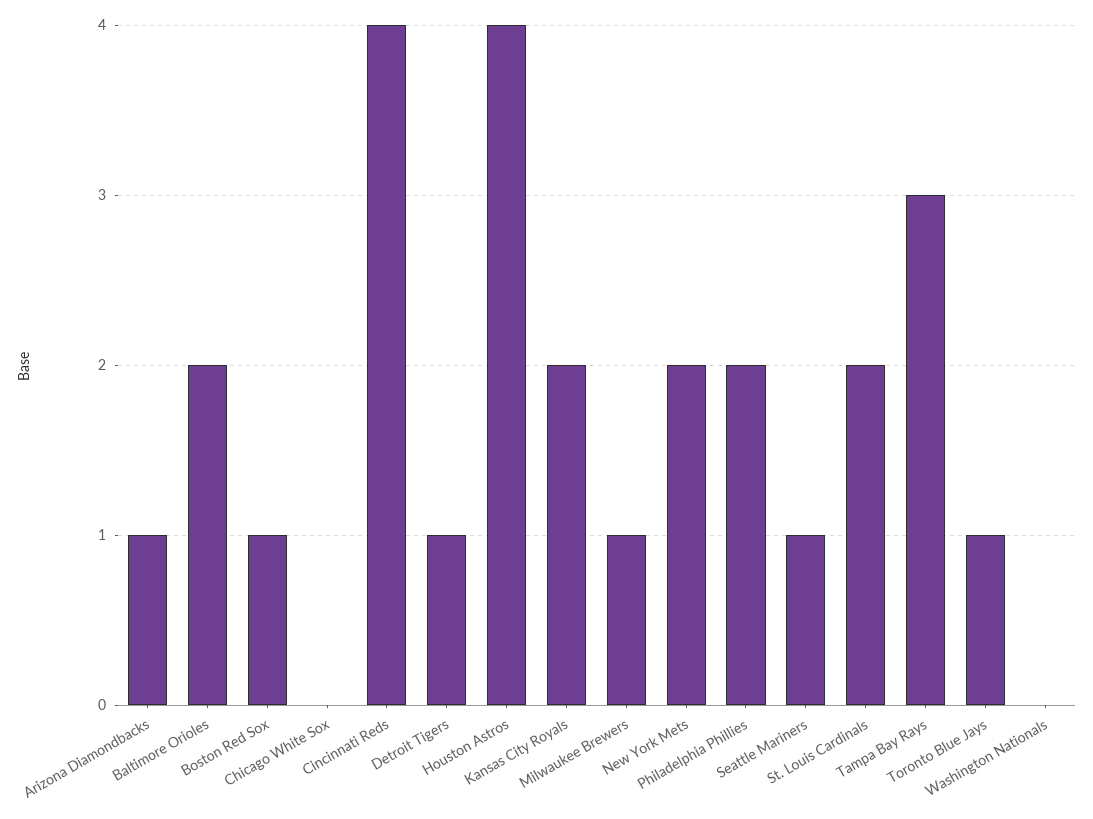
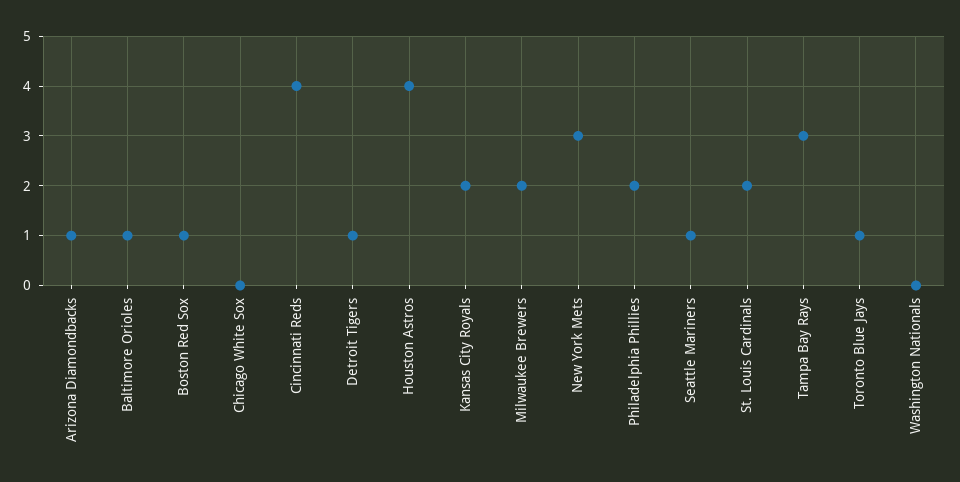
  {
    "Arizona Diamondbacks": 1,
-   "Baltimore Orioles": 2,
+   "Baltimore Orioles": 1,
    "Boston Red Sox": 1,
    "Chicago White Sox": 0,
    "Cincinnati Reds": 4,
    "Detroit Tigers": 1,
    "Houston Astros": 4,
    "Kansas City Royals": 2,
-   "Milwaukee Brewers": 1,
+   "Milwaukee Brewers": 2,
-   "New York Mets": 2,
+   "New York Mets": 3,
    "Philadelphia Phillies": 2,
    "Seattle Mariners": 1,
    "St. Louis Cardinals": 2,
    "Tampa Bay Rays": 3,
    "Toronto Blue Jays": 1,
    "Washington Nationals": 0
  }

